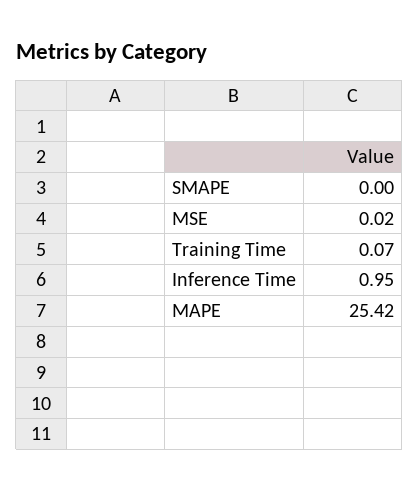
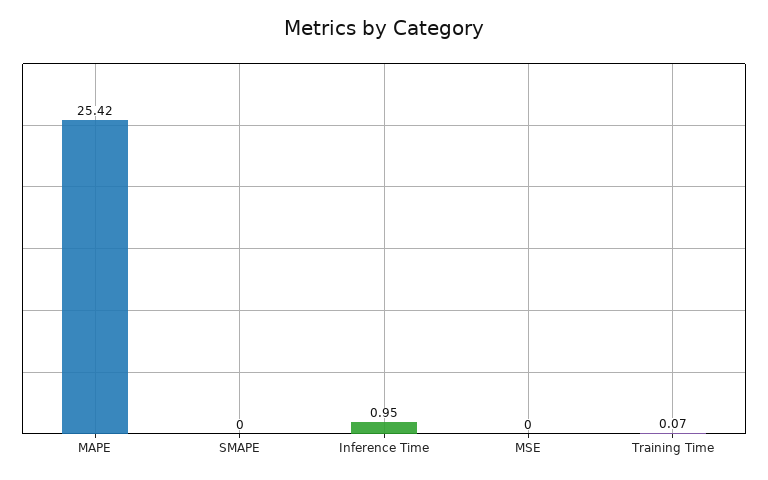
  {
    "SMAPE": 0,
-   "MSE": 0.02,
+   "MSE": 0,
    "Training Time": 0.07,
    "Inference Time": 0.95,
    "MAPE": 25.42
  }

